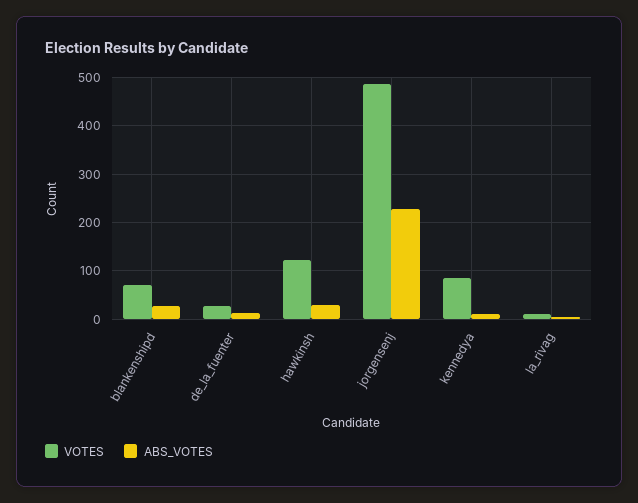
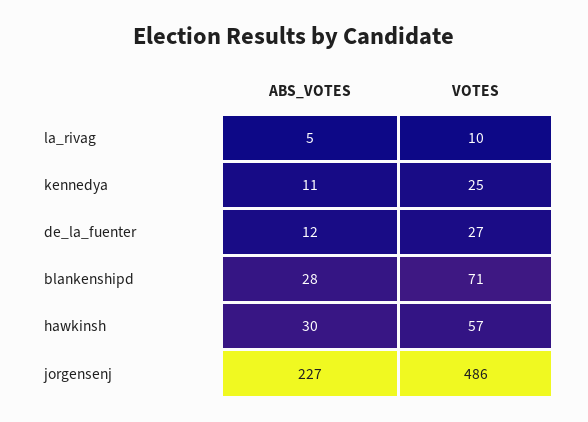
  {
    "VOTES": {
      "blankenshipd": 71,
      "de_la_fuenter": 27,
-     "hawkinsh": 120,
+     "hawkinsh": 57,
      "jorgensenj": 486,
-     "kennedya": 80,
+     "kennedya": 25,
      "la_rivag": 10
    },
    "ABS_VOTES": {
      "blankenshipd": 28,
      "de_la_fuenter": 12,
      "hawkinsh": 30,
      "jorgensenj": 227,
      "kennedya": 11,
      "la_rivag": 5
    }
  }

